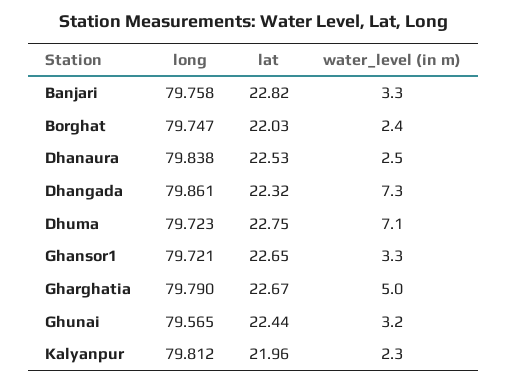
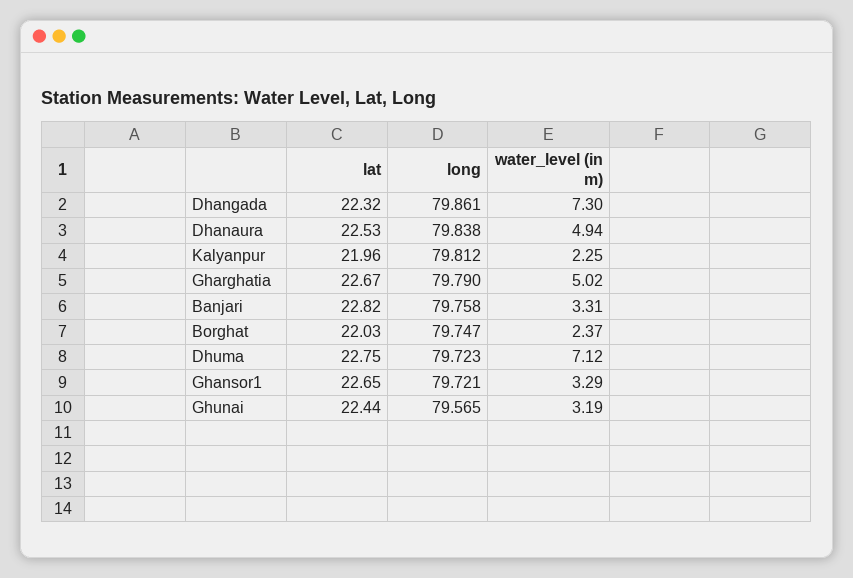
  {
    "long": {
      "Banjari": 79.758,
      "Borghat": 79.747,
      "Dhanaura": 79.838,
      "Dhangada": 79.861,
      "Dhuma": 79.723,
      "Ghansor1": 79.721,
      "Gharghatia": 79.79,
      "Ghunai": 79.565,
      "Kalyanpur": 79.812
    },
    "lat": {
      "Banjari": 22.82,
      "Borghat": 22.03,
      "Dhanaura": 22.53,
      "Dhangada": 22.32,
      "Dhuma": 22.75,
      "Ghansor1": 22.65,
      "Gharghatia": 22.67,
      "Ghunai": 22.44,
      "Kalyanpur": 21.96
    },
    "water_level (in m)": {
      "Banjari": 3.31,
      "Borghat": 2.37,
-     "Dhanaura": 2.5,
+     "Dhanaura": 4.94,
      "Dhangada": 7.3,
      "Dhuma": 7.12,
      "Ghansor1": 3.29,
      "Gharghatia": 5.02,
      "Ghunai": 3.19,
      "Kalyanpur": 2.25
    }
  }

